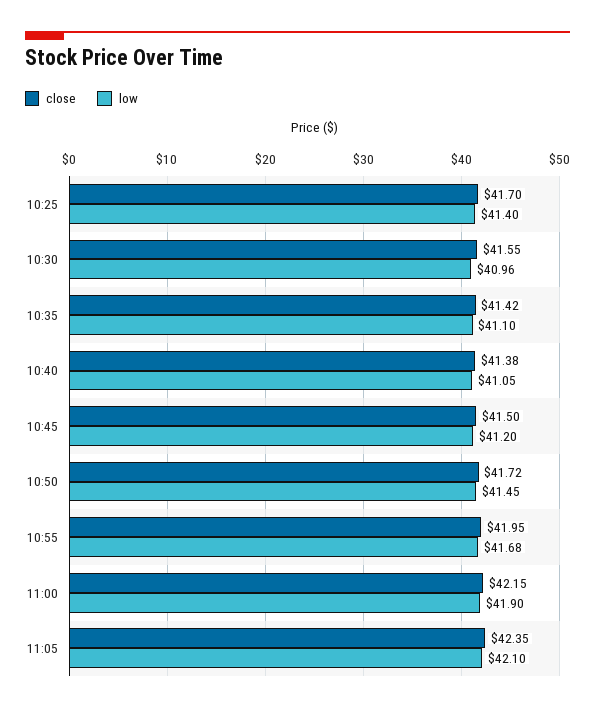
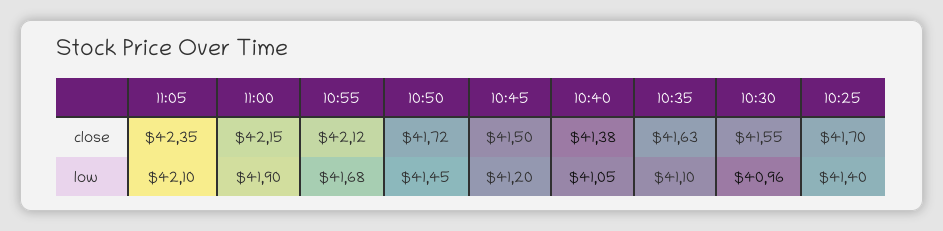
  {
    "close": {
      "10:25": 41.7,
      "10:30": 41.55,
-     "10:35": 41.42,
+     "10:35": 41.63,
      "10:40": 41.38,
      "10:45": 41.5,
      "10:50": 41.72,
-     "10:55": 41.95,
+     "10:55": 42.12,
      "11:00": 42.15,
      "11:05": 42.35
    },
    "low": {
      "10:25": 41.4,
      "10:30": 40.96,
      "10:35": 41.1,
      "10:40": 41.05,
      "10:45": 41.2,
      "10:50": 41.45,
      "10:55": 41.68,
      "11:00": 41.9,
      "11:05": 42.1
    }
  }

